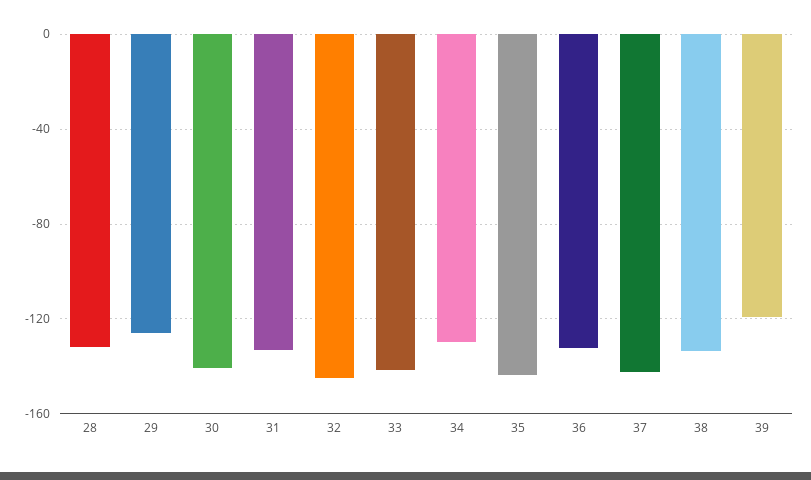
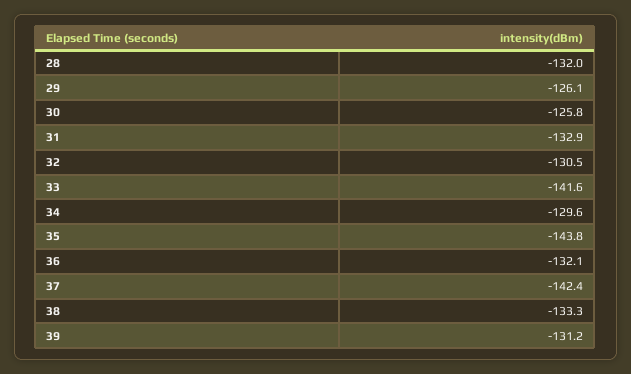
  {
    "28": -132,
    "29": -126.1,
-   "30": -140,
+   "30": -125.8,
    "31": -132.9,
-   "32": -145,
+   "32": -130.5,
    "33": -141.6,
    "34": -129.6,
    "35": -143.8,
    "36": -132.1,
    "37": -142.4,
    "38": -133.3,
-   "39": -120
+   "39": -131.2
  }

